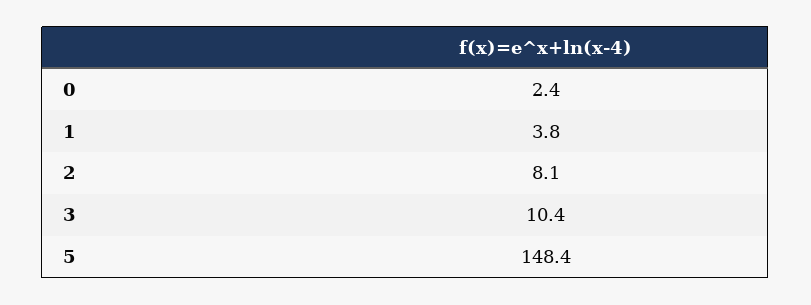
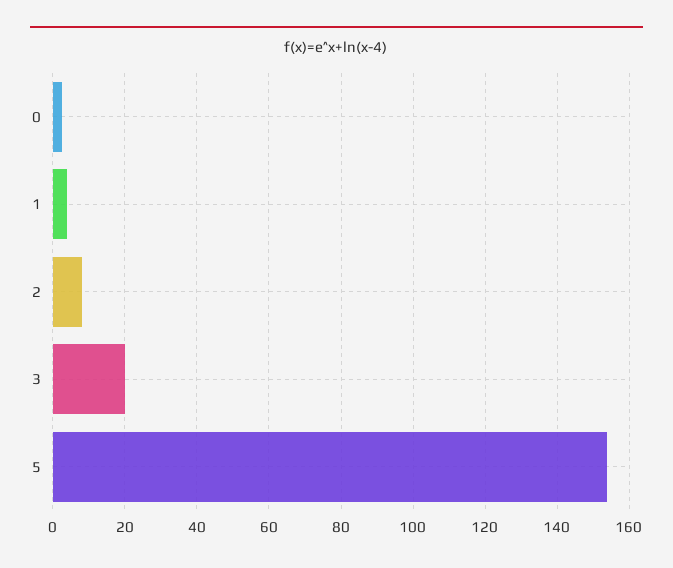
  {
    "0": 2.4,
    "1": 3.8,
    "2": 8.1,
-   "3": 10.4,
+   "3": 20,
-   "5": 148.4
+   "5": 154
  }

